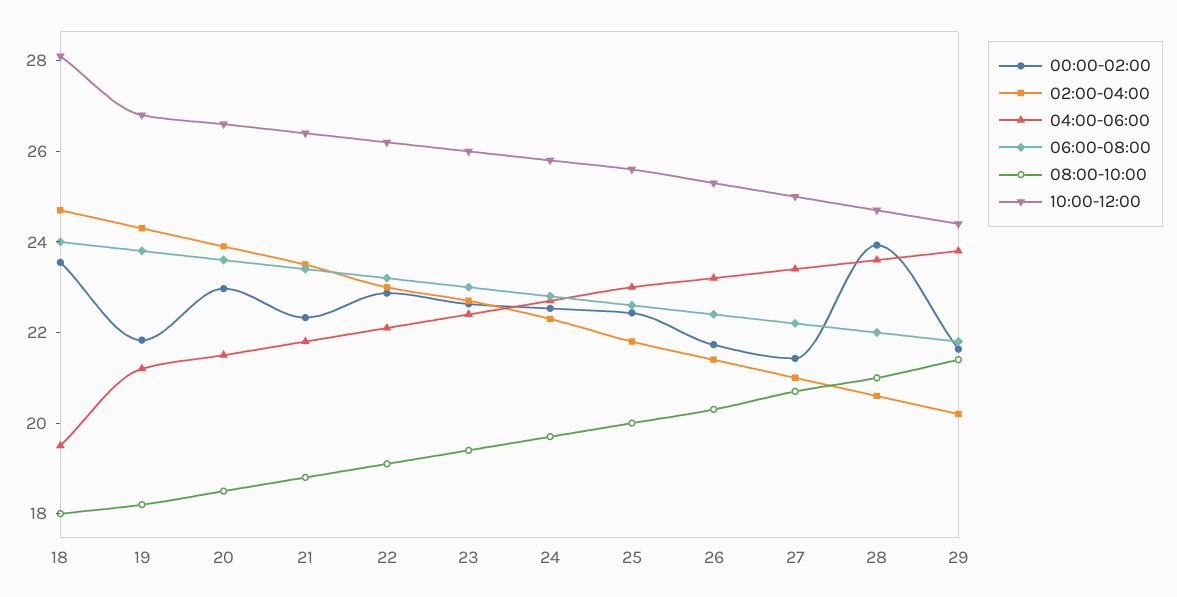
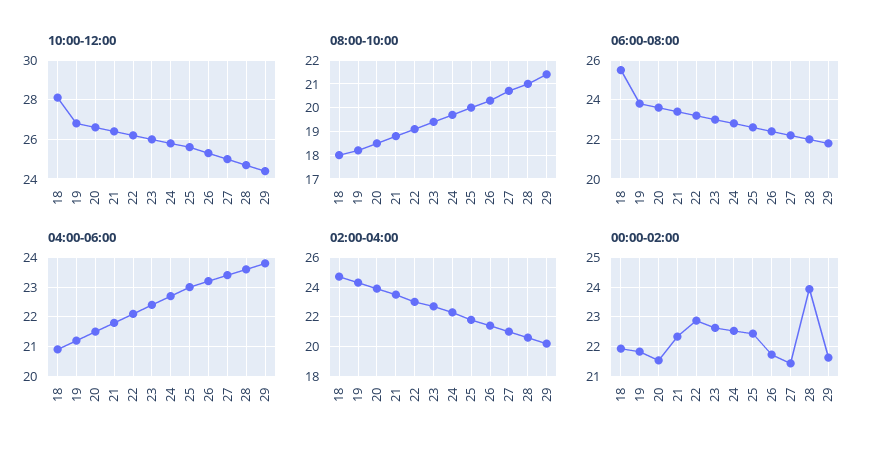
  {
    "00:00-02:00": {
-     "18": 23.5,
+     "18": 22,
      "19": 21.75,
-     "20": 23,
+     "20": 21.5,
      "21": 22.25,
      "22": 22.75,
      "23": 22.75,
      "24": 22.5,
      "25": 22.5,
      "26": 21.75,
      "27": 21.5,
      "28": 24,
      "29": 21.75
    },
    "02:00-04:00": {
      "18": 24.5,
      "19": 24.5,
      "20": 24,
      "21": 23.5,
      "22": 23,
      "23": 22.5,
      "24": 22.5,
      "25": 22,
      "26": 21.5,
      "27": 21,
      "28": 20.5,
      "29": 20
    },
    "04:00-06:00": {
-     "18": 19.5,
+     "18": 21,
      "19": 21,
      "20": 21.5,
      "21": 22,
      "22": 22,
      "23": 22.5,
      "24": 22.5,
      "25": 23,
      "26": 23,
      "27": 23.5,
      "28": 23.5,
      "29": 24
    },
    "06:00-08:00": {
-     "18": 24,
+     "18": 25.5,
      "19": 24,
      "20": 23.5,
      "21": 23.5,
      "22": 23,
      "23": 23,
      "24": 23,
      "25": 22.5,
      "26": 22.5,
      "27": 22,
      "28": 22,
      "29": 22
    },
    "08:00-10:00": {
      "18": 18,
      "19": 18,
      "20": 18.5,
      "21": 19,
      "22": 19,
      "23": 19.5,
      "24": 19.5,
      "25": 20,
      "26": 20.5,
      "27": 20.5,
      "28": 21,
      "29": 21.5
    },
    "10:00-12:00": {
      "18": 28,
      "19": 27,
      "20": 26.5,
      "21": 26.5,
      "22": 26,
      "23": 26,
      "24": 26,
      "25": 25.5,
      "26": 25.5,
      "27": 25,
      "28": 24.5,
      "29": 24.5
    }
  }

